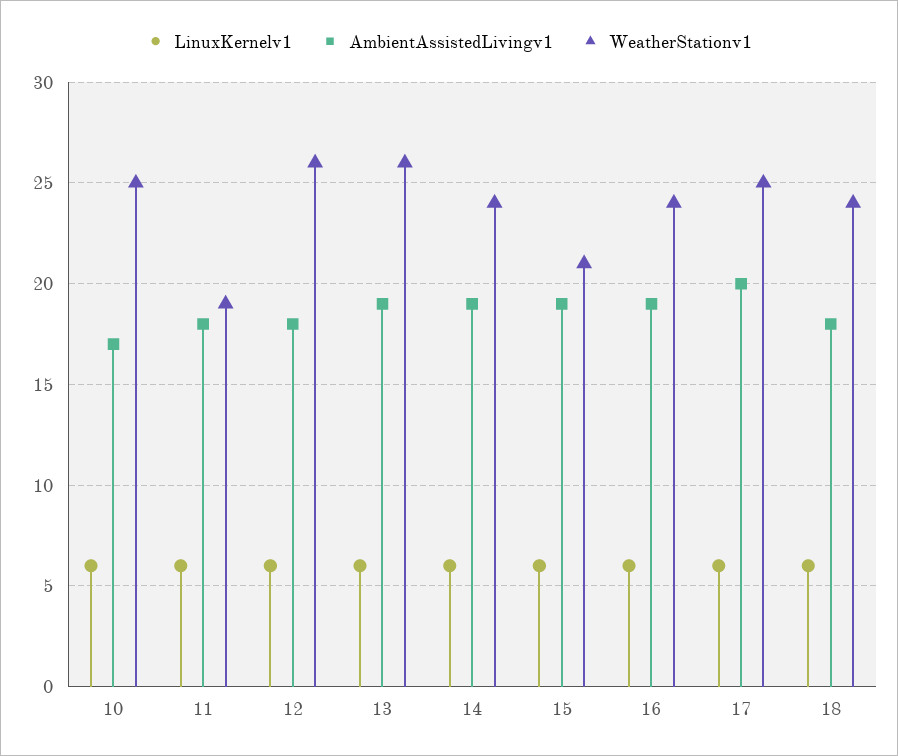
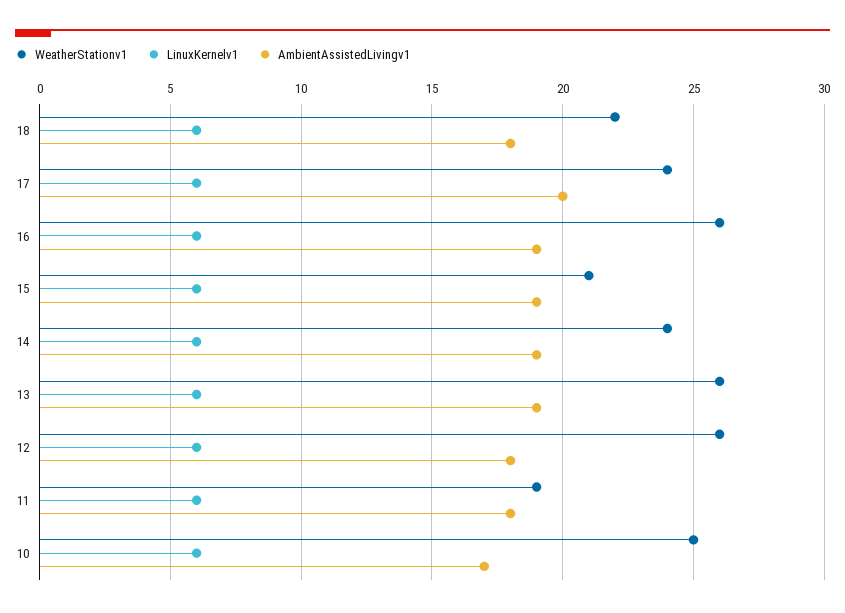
  {
    "LinuxKernelv1": {
      "10": 6,
      "11": 6,
      "12": 6,
      "13": 6,
      "14": 6,
      "15": 6,
      "16": 6,
      "17": 6,
      "18": 6
    },
    "AmbientAssistedLivingv1": {
      "10": 17,
      "11": 18,
      "12": 18,
      "13": 19,
      "14": 19,
      "15": 19,
      "16": 19,
      "17": 20,
      "18": 18
    },
    "WeatherStationv1": {
      "10": 25,
      "11": 19,
      "12": 26,
      "13": 26,
      "14": 24,
      "15": 21,
-     "16": 24,
+     "16": 26,
-     "17": 25,
+     "17": 24,
-     "18": 24
+     "18": 22
    }
  }

